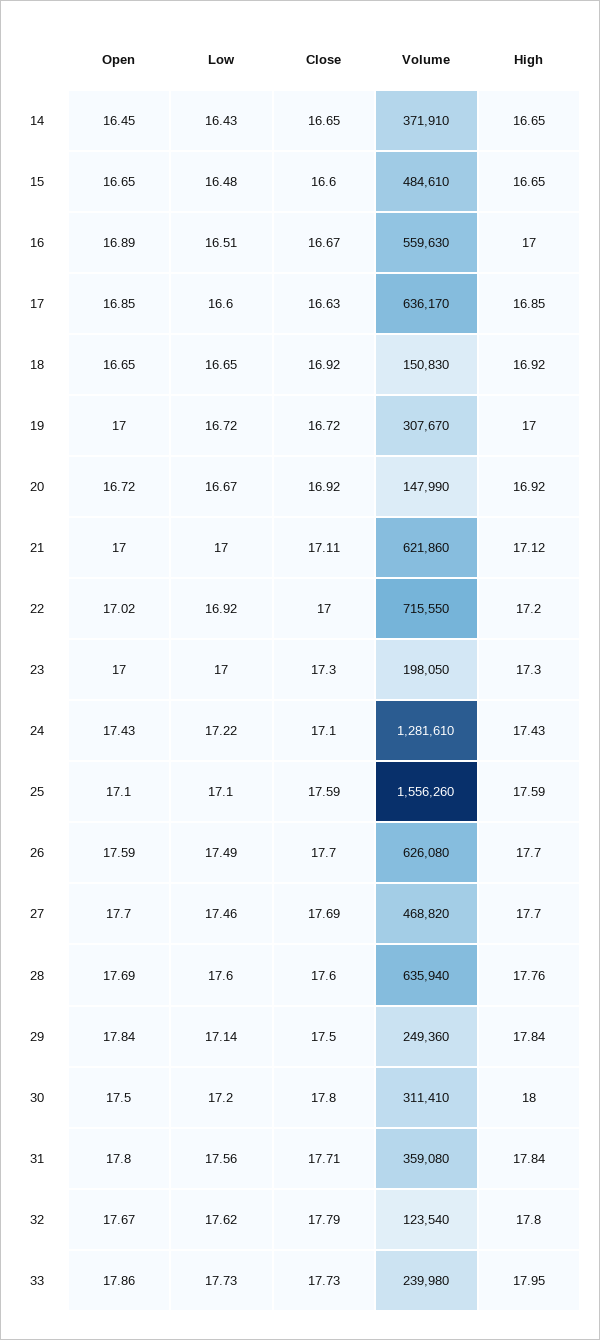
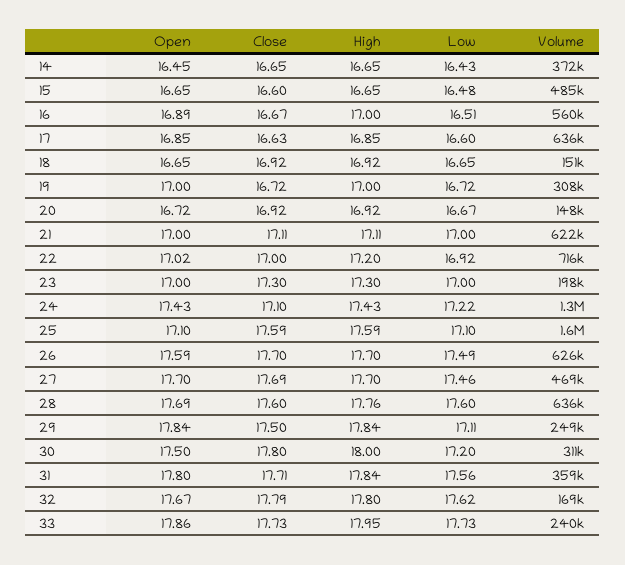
  {
    "Open": {
      "14": 16.45,
      "15": 16.65,
      "16": 16.89,
      "17": 16.85,
      "18": 16.65,
      "19": 17,
      "20": 16.72,
      "21": 17,
      "22": 17.02,
      "23": 17,
      "24": 17.43,
      "25": 17.1,
      "26": 17.59,
      "27": 17.7,
      "28": 17.69,
      "29": 17.84,
      "30": 17.5,
      "31": 17.8,
      "32": 17.67,
      "33": 17.86
    },
    "Low": {
      "14": 16.43,
      "15": 16.48,
      "16": 16.51,
      "17": 16.6,
      "18": 16.65,
      "19": 16.72,
      "20": 16.67,
      "21": 17,
      "22": 16.92,
      "23": 17,
      "24": 17.22,
      "25": 17.1,
      "26": 17.49,
      "27": 17.46,
      "28": 17.6,
-     "29": 17.14,
+     "29": 17.11,
      "30": 17.2,
      "31": 17.56,
      "32": 17.62,
      "33": 17.73
    },
    "Close": {
      "14": 16.65,
      "15": 16.6,
      "16": 16.67,
      "17": 16.63,
      "18": 16.92,
      "19": 16.72,
      "20": 16.92,
      "21": 17.11,
      "22": 17,
      "23": 17.3,
      "24": 17.1,
      "25": 17.59,
      "26": 17.7,
      "27": 17.69,
      "28": 17.6,
      "29": 17.5,
      "30": 17.8,
      "31": 17.71,
      "32": 17.79,
      "33": 17.73
    },
    "Volume": {
      "14": 371910,
      "15": 484610,
      "16": 559630,
      "17": 636170,
      "18": 150830,
      "19": 307670,
      "20": 147990,
      "21": 621860,
      "22": 715550,
      "23": 198050,
      "24": 1281610,
      "25": 1556260,
      "26": 626080,
      "27": 468820,
      "28": 635940,
      "29": 249360,
      "30": 311410,
      "31": 359080,
-     "32": 123540,
+     "32": 169000,
      "33": 239980
    },
    "High": {
      "14": 16.65,
      "15": 16.65,
      "16": 17,
      "17": 16.85,
      "18": 16.92,
      "19": 17,
      "20": 16.92,
-     "21": 17.12,
+     "21": 17.11,
      "22": 17.2,
      "23": 17.3,
      "24": 17.43,
      "25": 17.59,
      "26": 17.7,
      "27": 17.7,
      "28": 17.76,
      "29": 17.84,
      "30": 18,
      "31": 17.84,
      "32": 17.8,
      "33": 17.95
    }
  }

